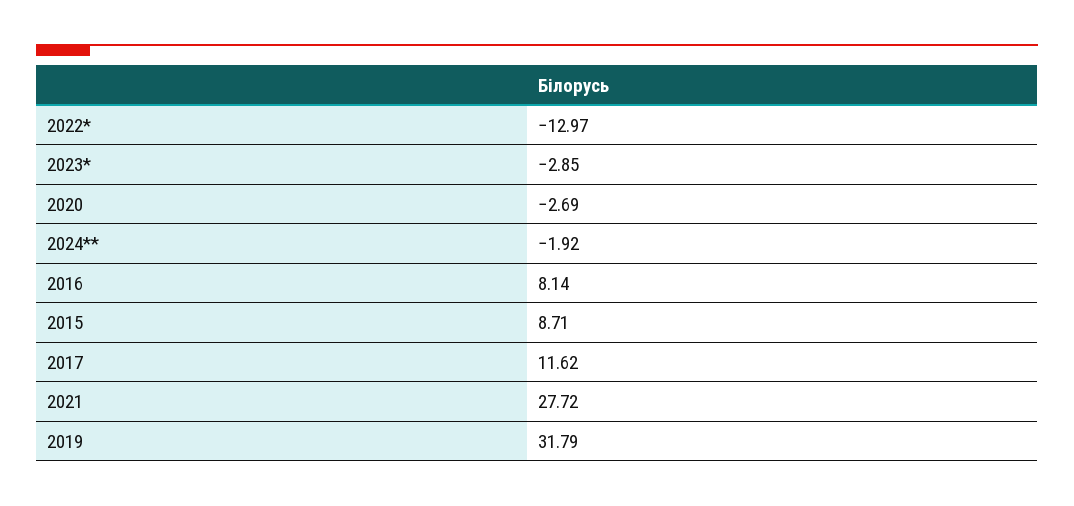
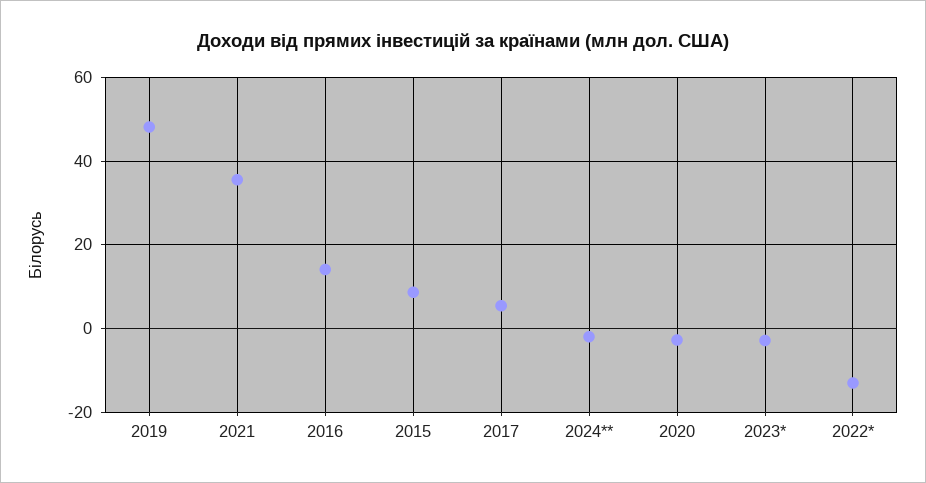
  {
    "2022*": -12.97,
    "2023*": -2.85,
    "2020": -2.69,
    "2024**": -1.92,
-   "2016": 8.14,
+   "2016": 14,
    "2015": 8.71,
-   "2017": 11.62,
+   "2017": 6,
-   "2021": 27.72,
+   "2021": 36,
-   "2019": 31.79
+   "2019": 48
  }

